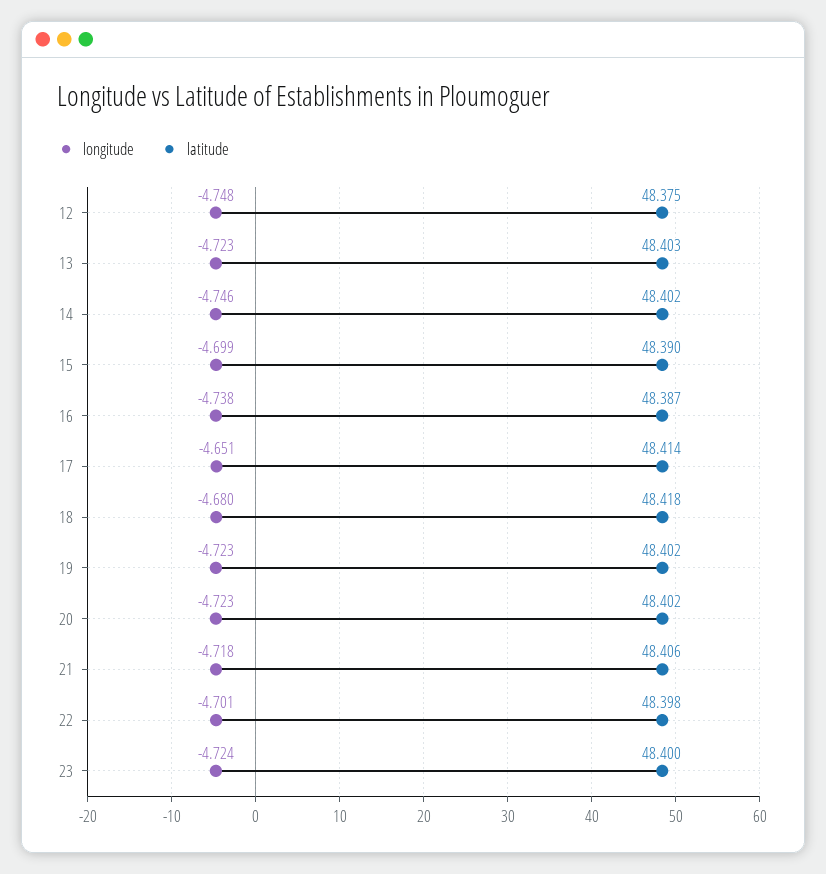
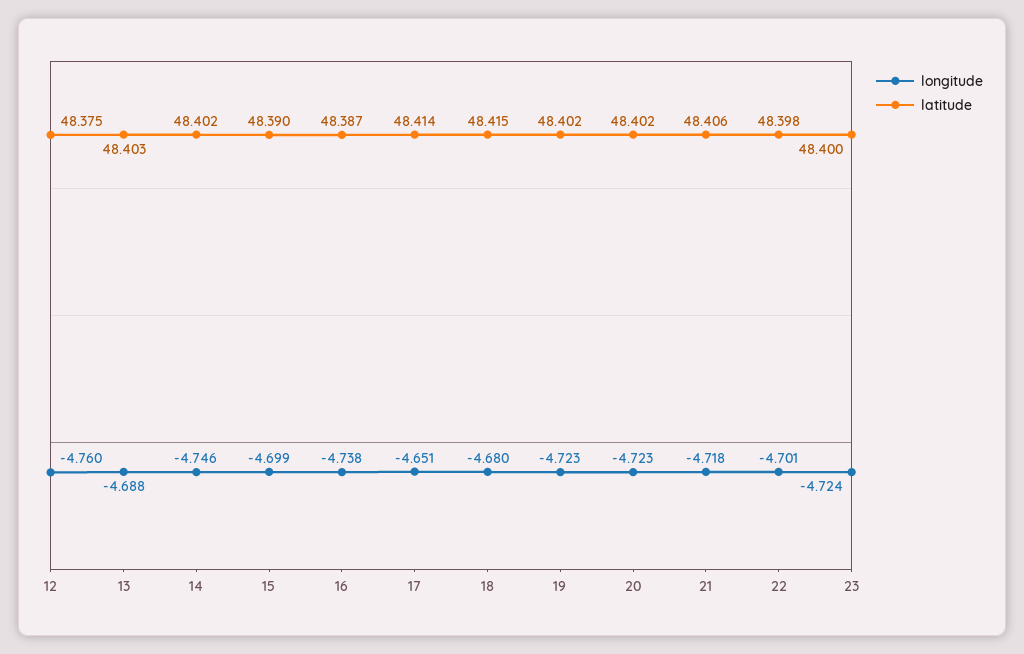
  {
    "longitude": {
-     "12": -4.748,
+     "12": -4.76,
-     "13": -4.723,
+     "13": -4.688,
      "14": -4.746,
      "15": -4.699,
      "16": -4.738,
      "17": -4.651,
      "18": -4.68,
      "19": -4.723,
      "20": -4.723,
      "21": -4.718,
      "22": -4.701,
      "23": -4.724
    },
    "latitude": {
      "12": 48.375,
      "13": 48.403,
      "14": 48.402,
      "15": 48.39,
      "16": 48.387,
      "17": 48.414,
-     "18": 48.418,
+     "18": 48.415,
      "19": 48.402,
      "20": 48.402,
      "21": 48.406,
      "22": 48.398,
      "23": 48.4
    }
  }

